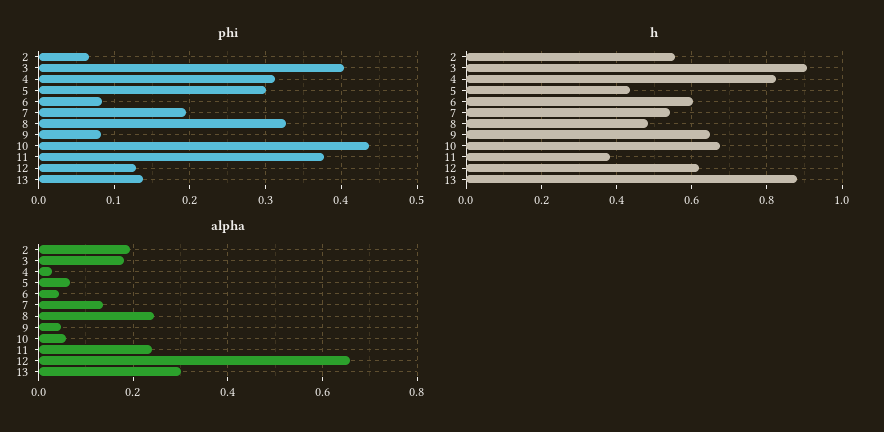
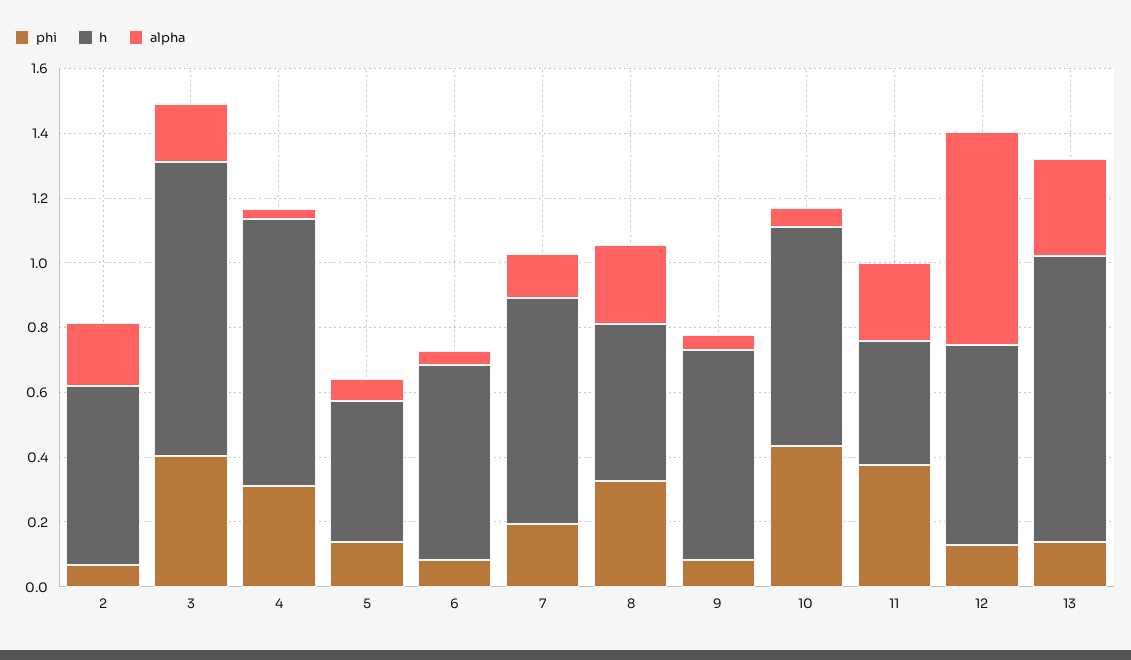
  {
    "phi": {
      "2": 0.07,
      "3": 0.4,
      "4": 0.31,
-     "5": 0.3,
+     "5": 0.15,
      "6": 0.08,
      "7": 0.19,
      "8": 0.33,
      "9": 0.08,
      "10": 0.44,
      "11": 0.38,
      "12": 0.13,
      "13": 0.14
    },
    "h": {
      "2": 0.56,
      "3": 0.9,
      "4": 0.82,
      "5": 0.44,
      "6": 0.6,
-     "7": 0.54,
+     "7": 0.7,
      "8": 0.48,
      "9": 0.64,
      "10": 0.68,
      "11": 0.38,
      "12": 0.62,
      "13": 0.88
    },
    "alpha": {
      "2": 0.2,
      "3": 0.18,
      "4": 0.02,
      "5": 0.06,
      "6": 0.04,
      "7": 0.14,
      "8": 0.24,
      "9": 0.04,
      "10": 0.06,
      "11": 0.24,
      "12": 0.66,
      "13": 0.3
    }
  }

